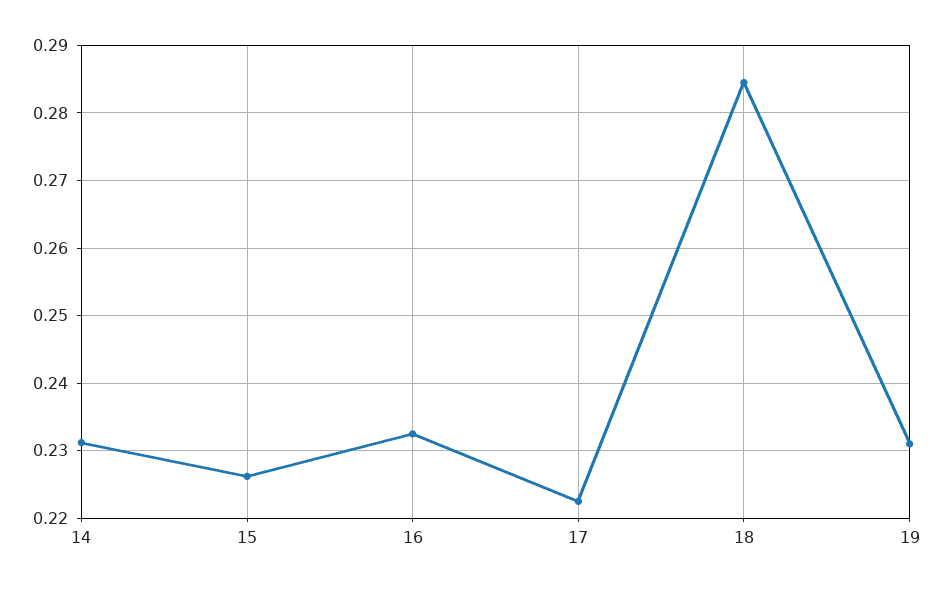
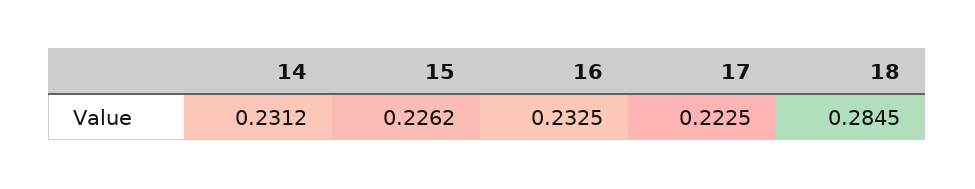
  {
    "14": 0.2312,
    "15": 0.2262,
    "16": 0.2325,
    "17": 0.2225,
-   "18": 0.2845,
+   "18": 0.2845
-   "19": 0.231
  }

